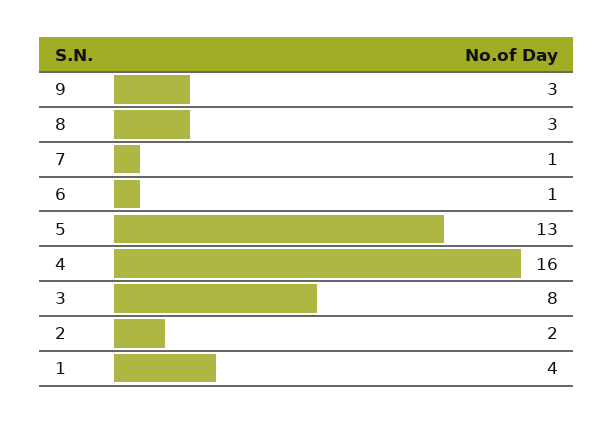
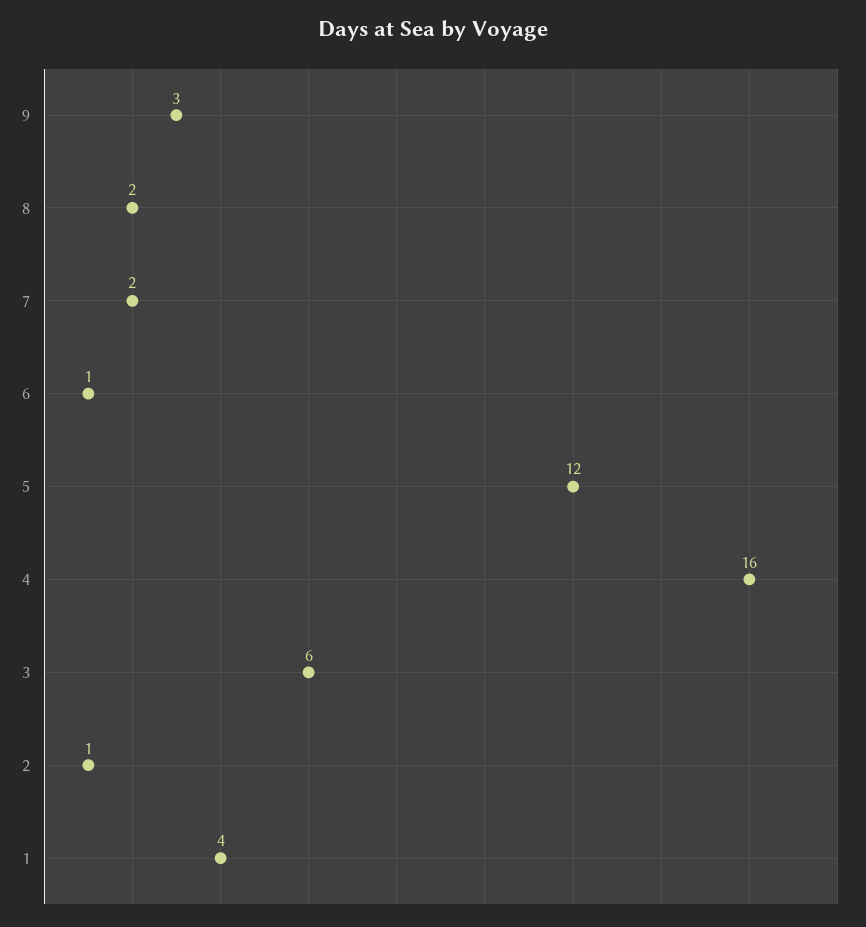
  {
    "9": 3,
-   "8": 3,
+   "8": 2,
-   "7": 1,
+   "7": 2,
    "6": 1,
-   "5": 13,
+   "5": 12,
    "4": 16,
-   "3": 8,
+   "3": 6,
-   "2": 2,
+   "2": 1,
    "1": 4
  }

